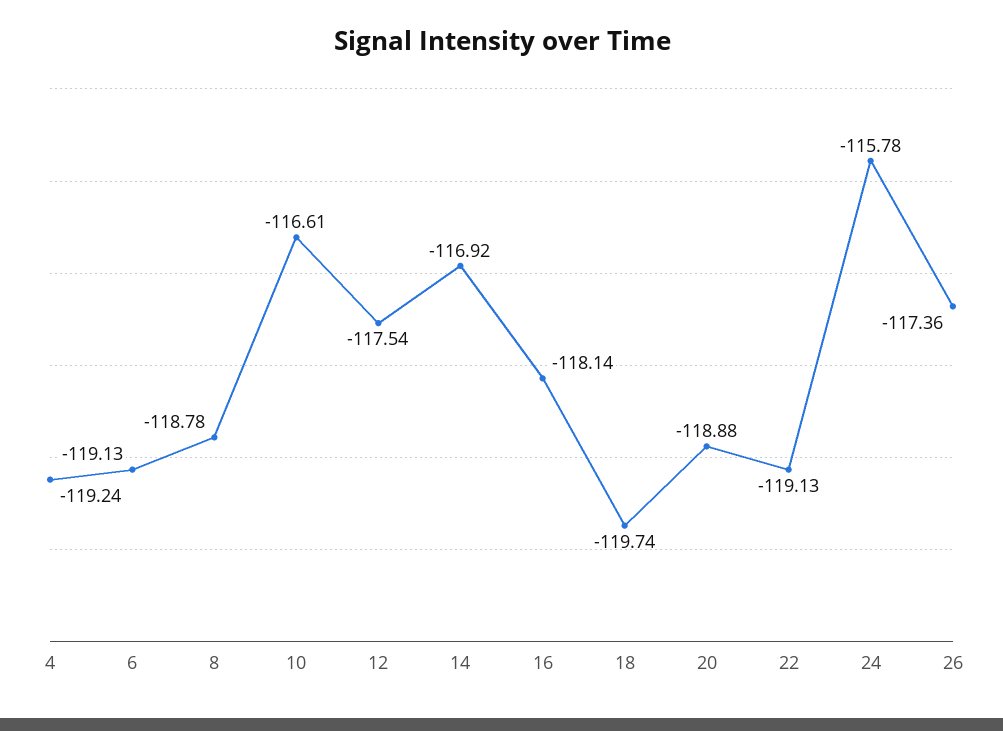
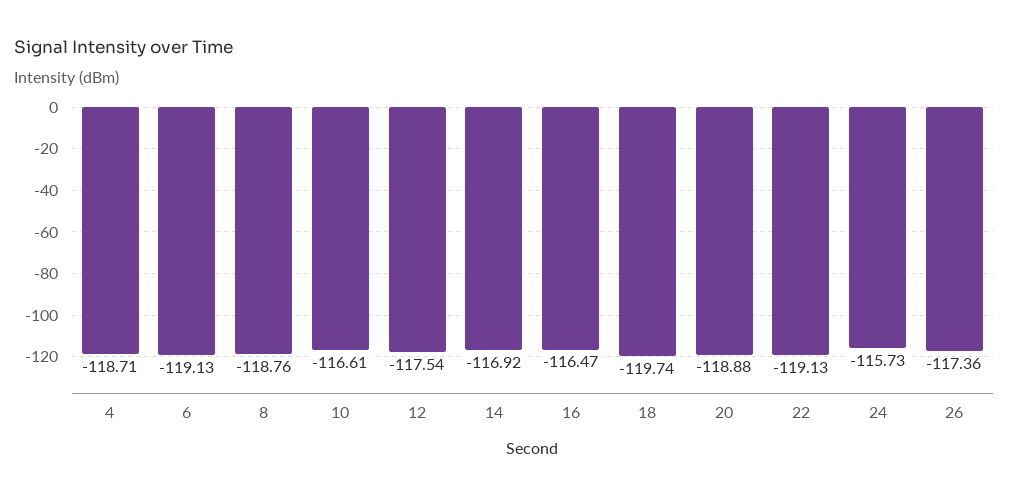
  {
-   "4": -119.24,
+   "4": -118.71,
    "6": -119.13,
-   "8": -118.78,
+   "8": -118.76,
    "10": -116.61,
    "12": -117.54,
    "14": -116.92,
-   "16": -118.14,
+   "16": -116.47,
    "18": -119.74,
    "20": -118.88,
    "22": -119.13,
-   "24": -115.78,
+   "24": -115.73,
    "26": -117.36
  }

